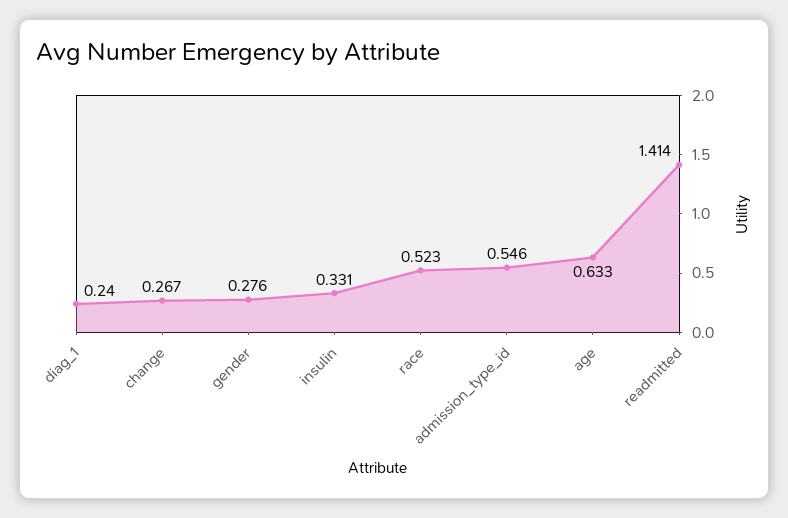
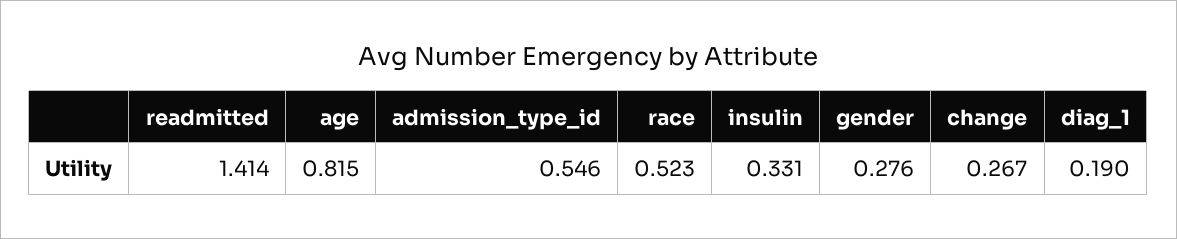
  {
-   "diag_1": 0.24,
+   "diag_1": 0.19,
    "change": 0.267,
    "gender": 0.276,
    "insulin": 0.331,
    "race": 0.523,
    "admission_type_id": 0.546,
-   "age": 0.633,
+   "age": 0.815,
    "readmitted": 1.414
  }

